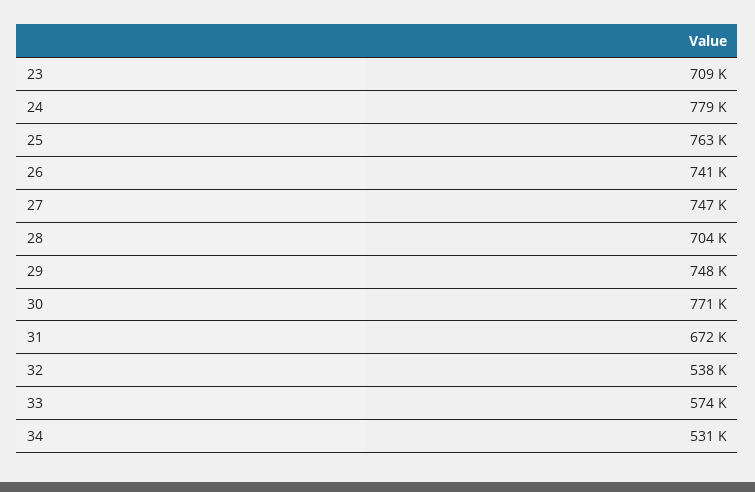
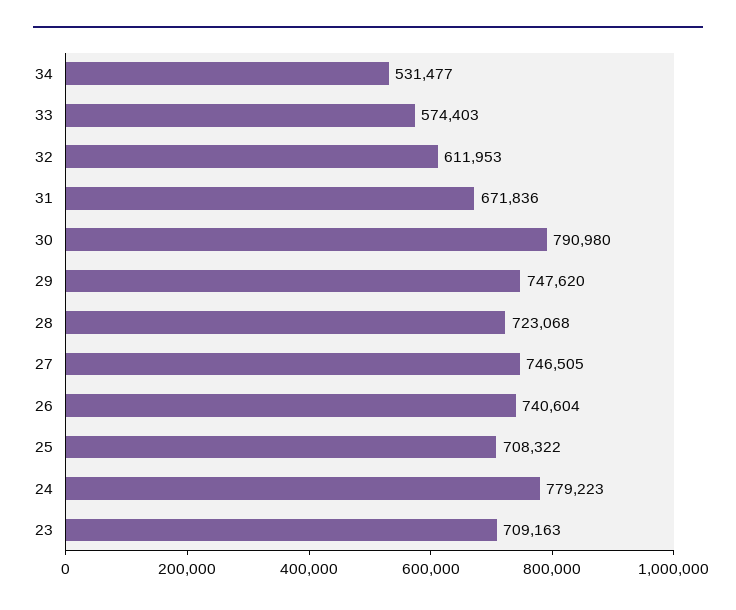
  {
    "23": 709163,
    "24": 779223,
-   "25": 763000,
+   "25": 708322,
    "26": 740604,
    "27": 746505,
-   "28": 704000,
+   "28": 723068,
    "29": 747620,
-   "30": 771000,
+   "30": 790980,
    "31": 671836,
-   "32": 538000,
+   "32": 611953,
    "33": 574403,
    "34": 531477
  }

